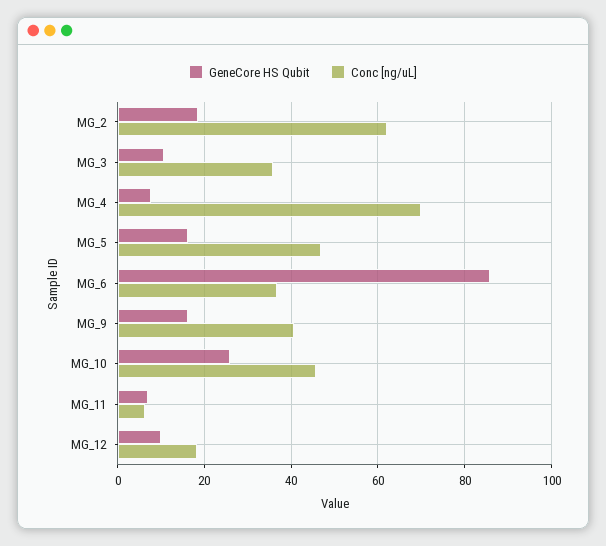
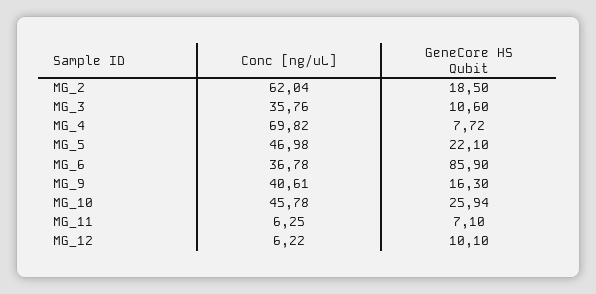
  {
    "GeneCore HS Qubit": {
      "MG_2": 18.5,
      "MG_3": 10.6,
      "MG_4": 7.72,
-     "MG_5": 16,
+     "MG_5": 22.1,
      "MG_6": 85.9,
      "MG_9": 16.3,
      "MG_10": 25.94,
      "MG_11": 7.1,
      "MG_12": 10.1
    },
    "Conc [ng/uL]": {
      "MG_2": 62.04,
      "MG_3": 35.76,
      "MG_4": 69.82,
      "MG_5": 46.98,
      "MG_6": 36.78,
      "MG_9": 40.61,
      "MG_10": 45.78,
      "MG_11": 6.25,
-     "MG_12": 18
+     "MG_12": 6.22
    }
  }

